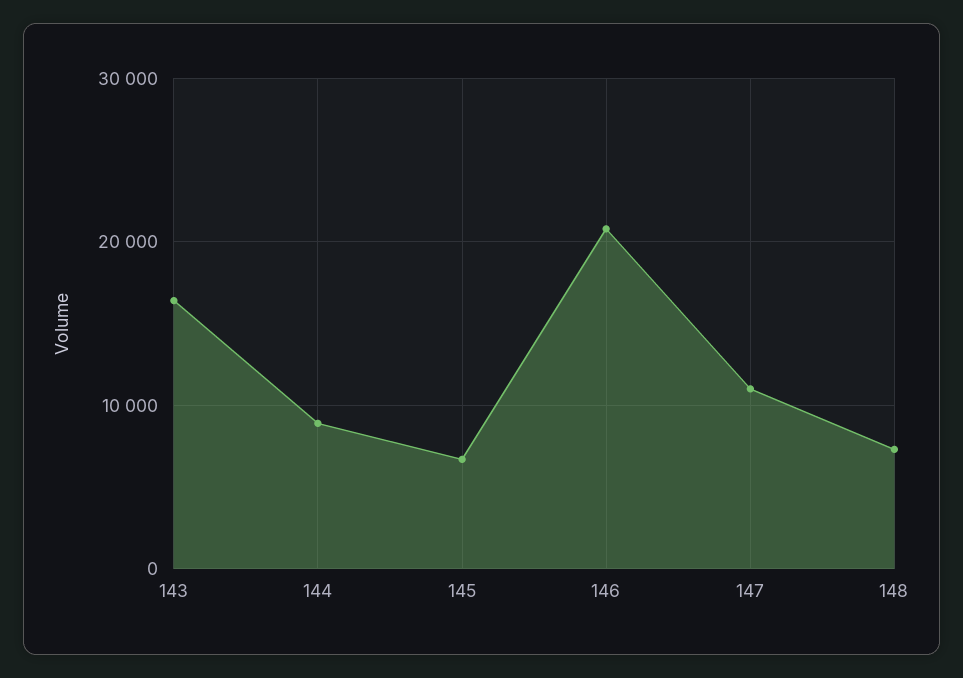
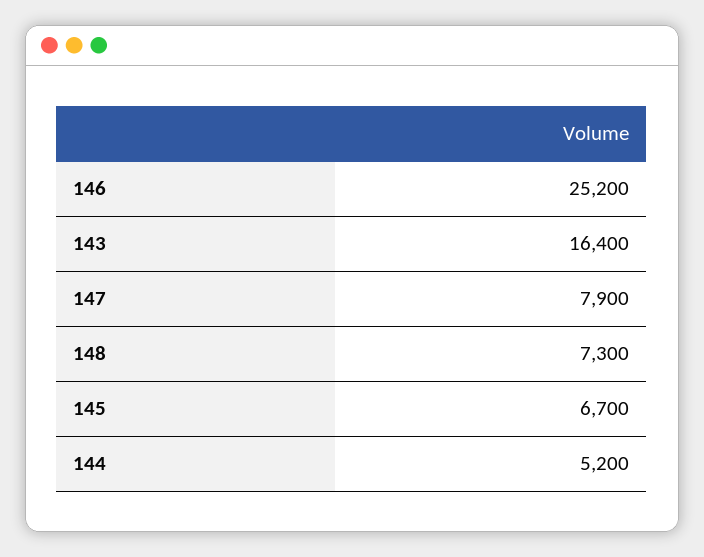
  {
    "143": 16400,
-   "144": 9000,
+   "144": 5200,
    "145": 6700,
-   "146": 21000,
+   "146": 25200,
-   "147": 11000,
+   "147": 7900,
    "148": 7300
  }

